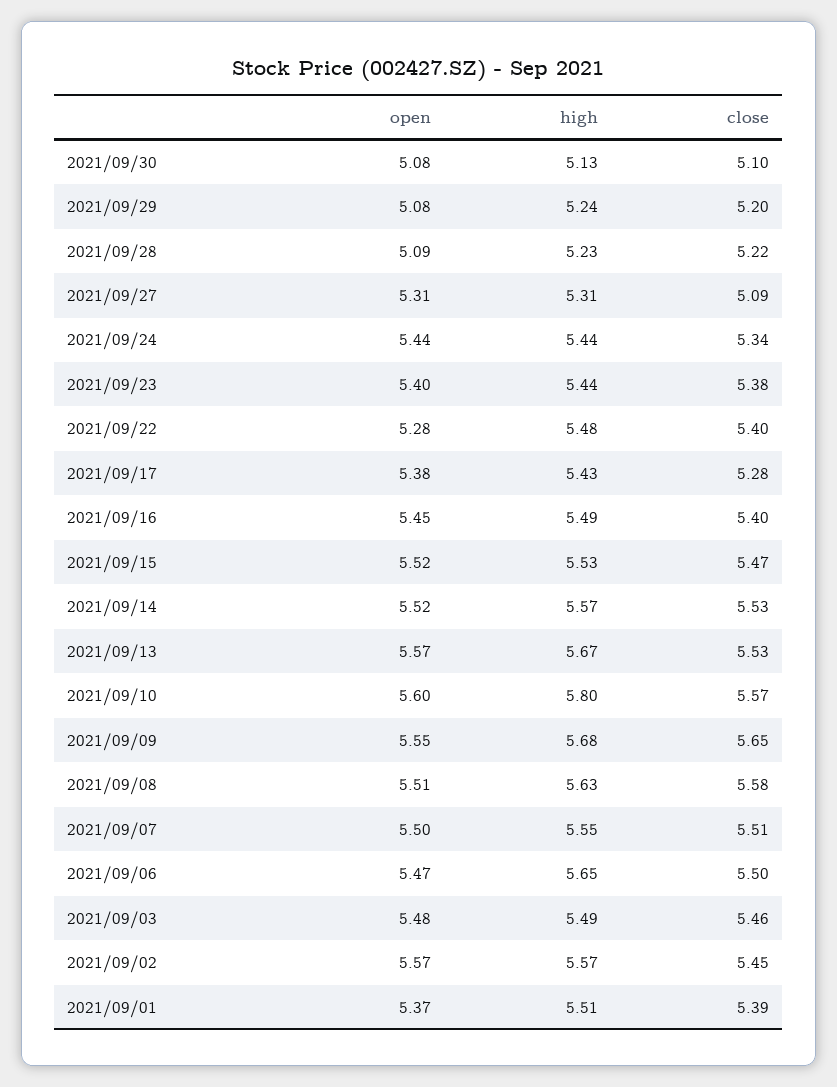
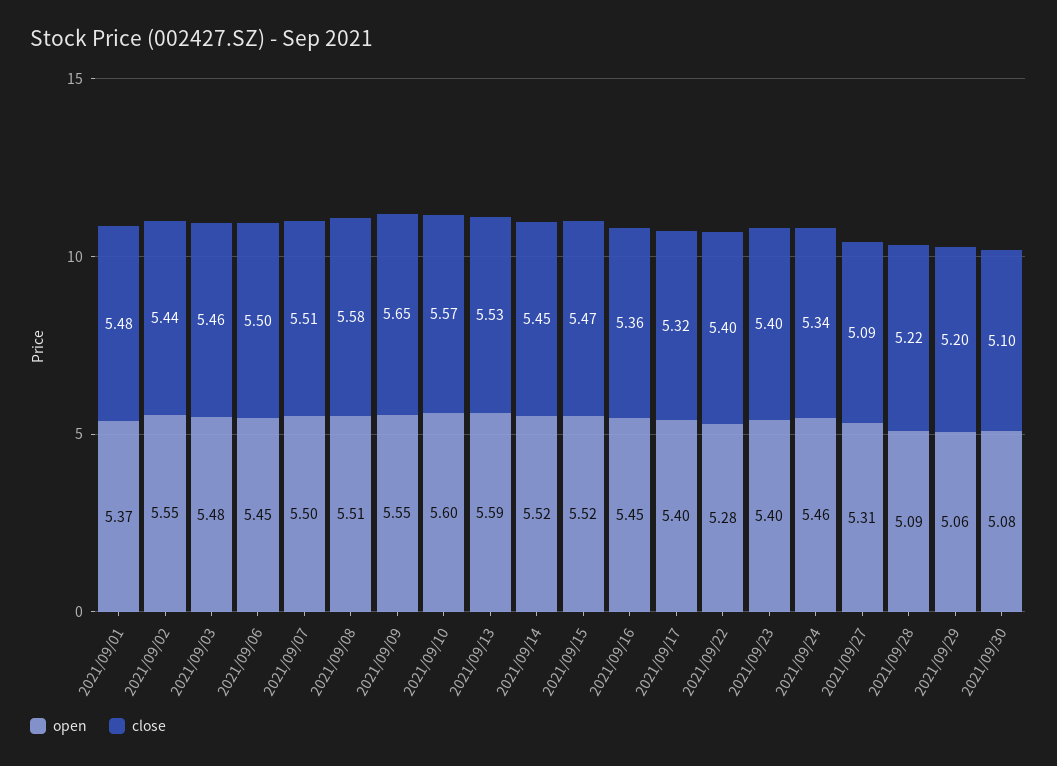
  {
    "open": {
      "2021/09/30": 5.08,
-     "2021/09/29": 5.08,
+     "2021/09/29": 5.06,
      "2021/09/28": 5.09,
      "2021/09/27": 5.31,
-     "2021/09/24": 5.44,
+     "2021/09/24": 5.46,
      "2021/09/23": 5.4,
      "2021/09/22": 5.28,
-     "2021/09/17": 5.38,
+     "2021/09/17": 5.4,
      "2021/09/16": 5.45,
      "2021/09/15": 5.52,
      "2021/09/14": 5.52,
-     "2021/09/13": 5.57,
+     "2021/09/13": 5.59,
      "2021/09/10": 5.6,
      "2021/09/09": 5.55,
      "2021/09/08": 5.51,
      "2021/09/07": 5.5,
-     "2021/09/06": 5.47,
+     "2021/09/06": 5.45,
      "2021/09/03": 5.48,
-     "2021/09/02": 5.57,
+     "2021/09/02": 5.55,
      "2021/09/01": 5.37
    },
-   "high": {
-     "2021/09/30": 5.13,
-     "2021/09/29": 5.24,
-     "2021/09/28": 5.23,
-     "2021/09/27": 5.31,
-     "2021/09/24": 5.44,
-     "2021/09/23": 5.44,
-     "2021/09/22": 5.48,
-     "2021/09/17": 5.43,
-     "2021/09/16": 5.49,
-     "2021/09/15": 5.53,
-     "2021/09/14": 5.57,
-     "2021/09/13": 5.67,
-     "2021/09/10": 5.8,
-     "2021/09/09": 5.68,
-     "2021/09/08": 5.63,
-     "2021/09/07": 5.55,
-     "2021/09/06": 5.65,
-     "2021/09/03": 5.49,
-     "2021/09/02": 5.57,
-     "2021/09/01": 5.51
-   },
    "close": {
      "2021/09/30": 5.1,
      "2021/09/29": 5.2,
      "2021/09/28": 5.22,
      "2021/09/27": 5.09,
      "2021/09/24": 5.34,
-     "2021/09/23": 5.38,
+     "2021/09/23": 5.4,
      "2021/09/22": 5.4,
-     "2021/09/17": 5.28,
+     "2021/09/17": 5.32,
-     "2021/09/16": 5.4,
+     "2021/09/16": 5.36,
      "2021/09/15": 5.47,
-     "2021/09/14": 5.53,
+     "2021/09/14": 5.45,
      "2021/09/13": 5.53,
      "2021/09/10": 5.57,
      "2021/09/09": 5.65,
      "2021/09/08": 5.58,
      "2021/09/07": 5.51,
      "2021/09/06": 5.5,
      "2021/09/03": 5.46,
-     "2021/09/02": 5.45,
+     "2021/09/02": 5.44,
-     "2021/09/01": 5.39
+     "2021/09/01": 5.48
    }
  }

